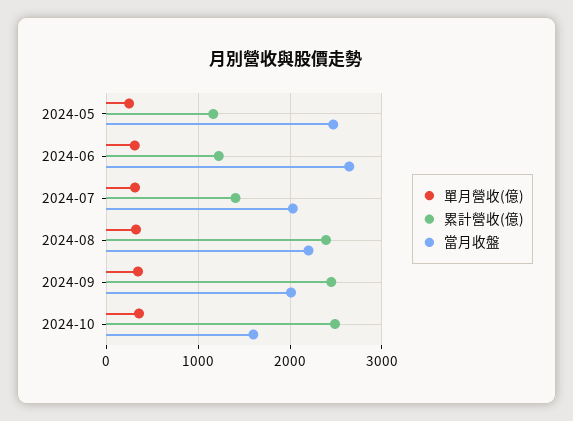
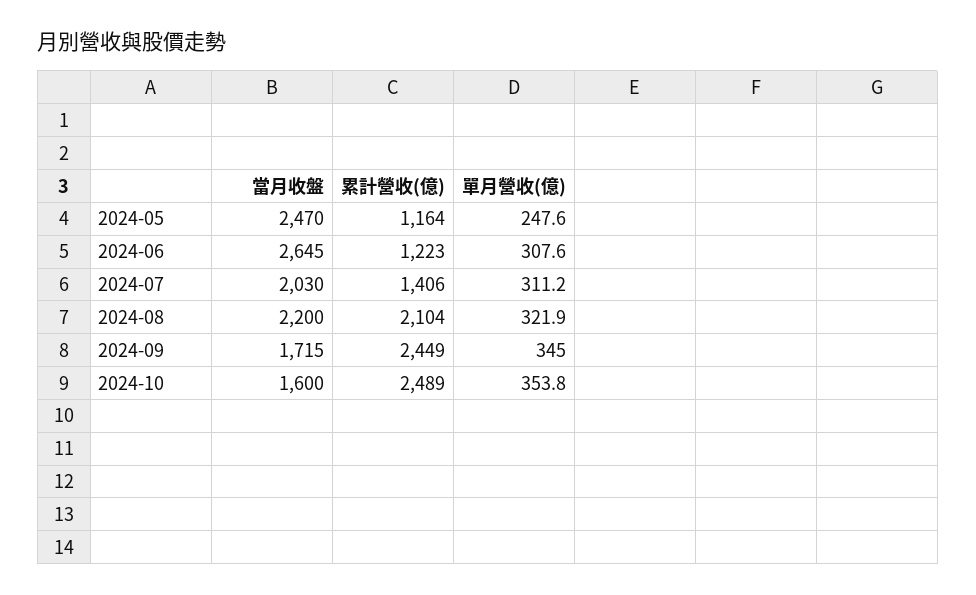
  {
    "單月營收(億)": {
      "2024-05": 247.6,
      "2024-06": 307.6,
      "2024-07": 311.2,
      "2024-08": 321.9,
      "2024-09": 345,
      "2024-10": 353.8
    },
    "累計營收(億)": {
      "2024-05": 1164,
      "2024-06": 1223,
      "2024-07": 1406,
-     "2024-08": 2400,
+     "2024-08": 2104,
      "2024-09": 2449,
      "2024-10": 2489
    },
    "當月收盤": {
      "2024-05": 2470,
      "2024-06": 2645,
      "2024-07": 2030,
      "2024-08": 2200,
-     "2024-09": 2000,
+     "2024-09": 1715,
      "2024-10": 1600
    }
  }

